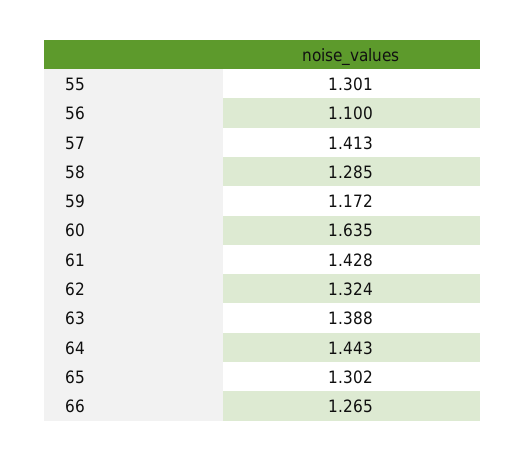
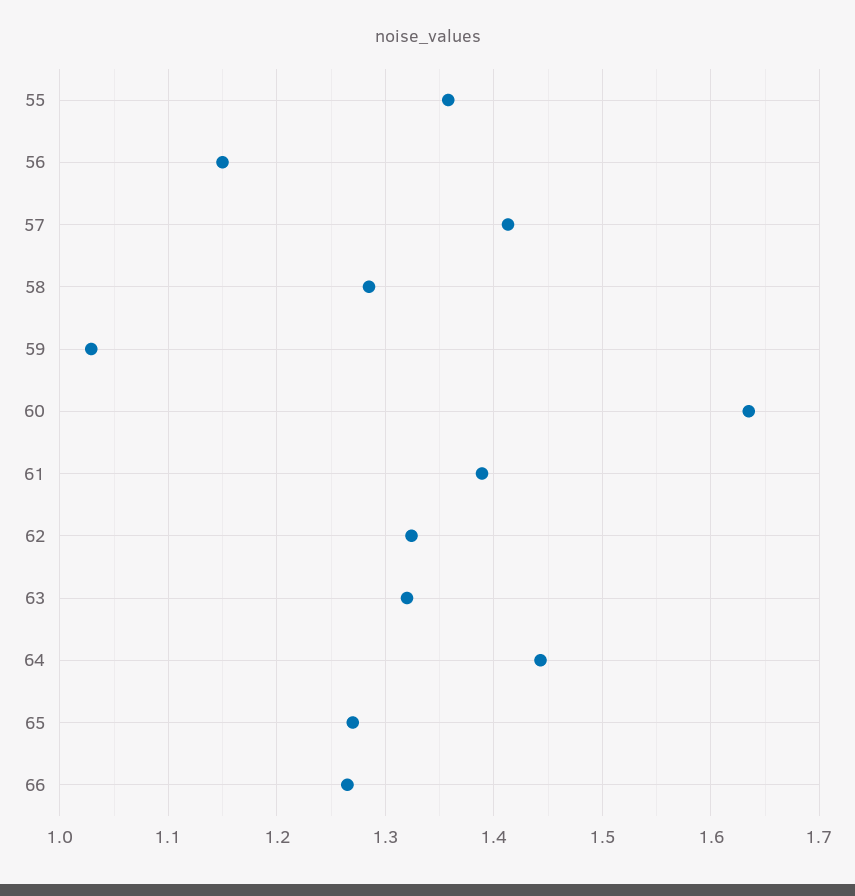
  {
-   "55": 1.301,
+   "55": 1.36,
-   "56": 1.1,
+   "56": 1.15,
    "57": 1.413,
    "58": 1.285,
-   "59": 1.172,
+   "59": 1.03,
    "60": 1.635,
-   "61": 1.428,
+   "61": 1.39,
    "62": 1.324,
-   "63": 1.388,
+   "63": 1.32,
    "64": 1.443,
-   "65": 1.302,
+   "65": 1.27,
    "66": 1.265
  }

